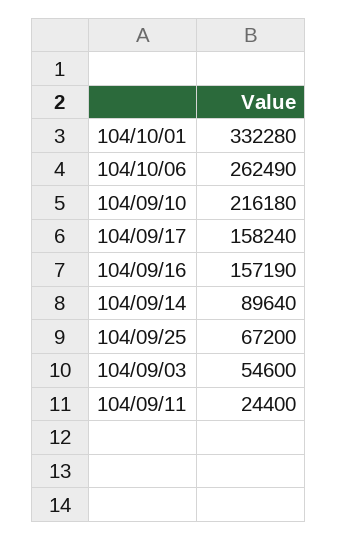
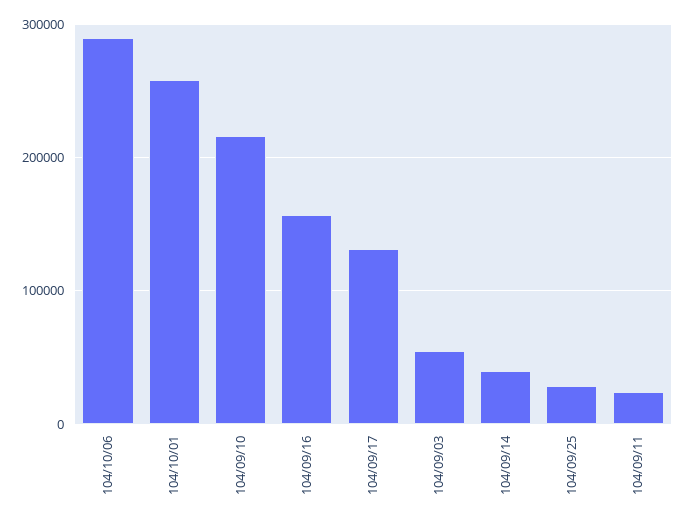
  {
-   "104/10/01": 332280,
+   "104/10/01": 260000,
-   "104/10/06": 262490,
+   "104/10/06": 290000,
    "104/09/10": 216180,
-   "104/09/17": 158240,
+   "104/09/17": 130000,
    "104/09/16": 157190,
-   "104/09/14": 89640,
+   "104/09/14": 40000,
-   "104/09/25": 67200,
+   "104/09/25": 30000,
    "104/09/03": 54600,
    "104/09/11": 24400
  }

